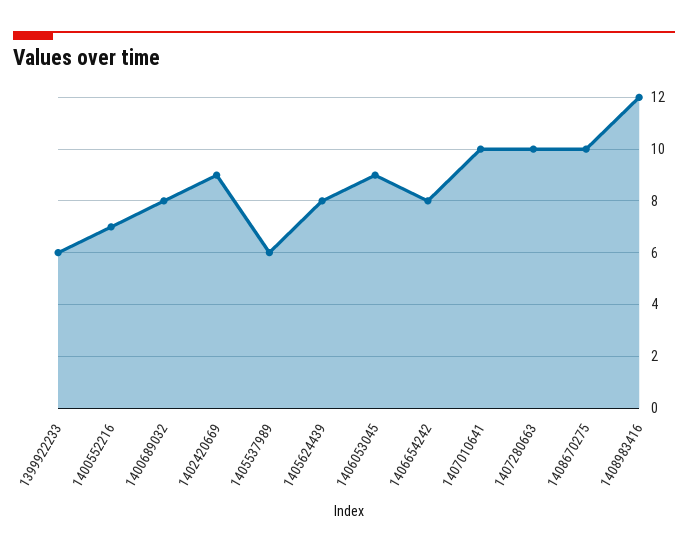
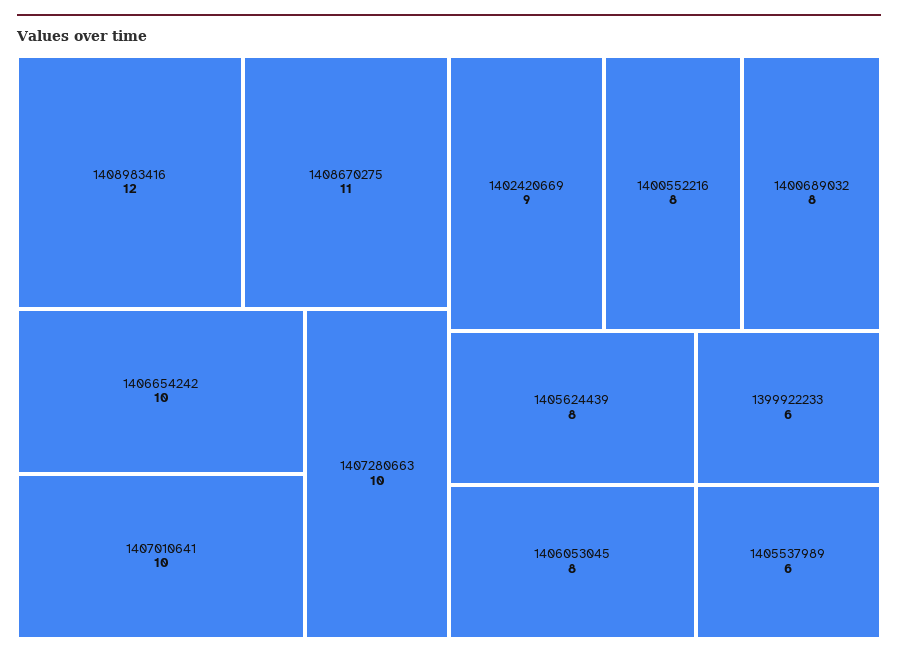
  {
    "1399922233": 6,
-   "1400552216": 7,
+   "1400552216": 8,
    "1400689032": 8,
    "1402420669": 9,
    "1405537989": 6,
    "1405624439": 8,
-   "1406053045": 9,
+   "1406053045": 8,
-   "1406654242": 8,
+   "1406654242": 10,
    "1407010641": 10,
    "1407280663": 10,
-   "1408670275": 10,
+   "1408670275": 11,
    "1408983416": 12
  }

